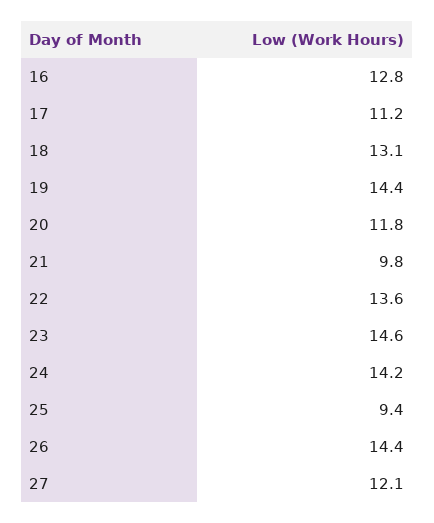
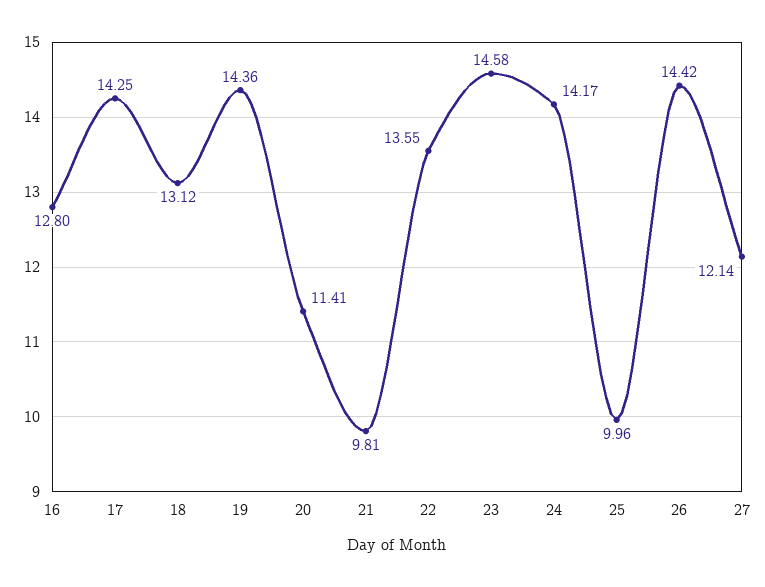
  {
    "16": 12.8,
-   "17": 11.2,
+   "17": 14.25,
    "18": 13.12,
    "19": 14.36,
-   "20": 11.8,
+   "20": 11.41,
    "21": 9.81,
    "22": 13.55,
    "23": 14.58,
    "24": 14.17,
-   "25": 9.4,
+   "25": 9.96,
    "26": 14.42,
    "27": 12.14
  }

